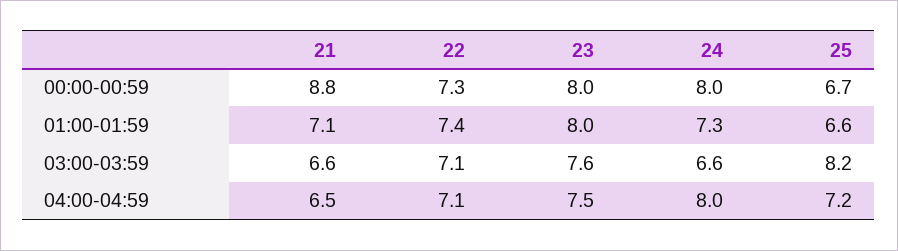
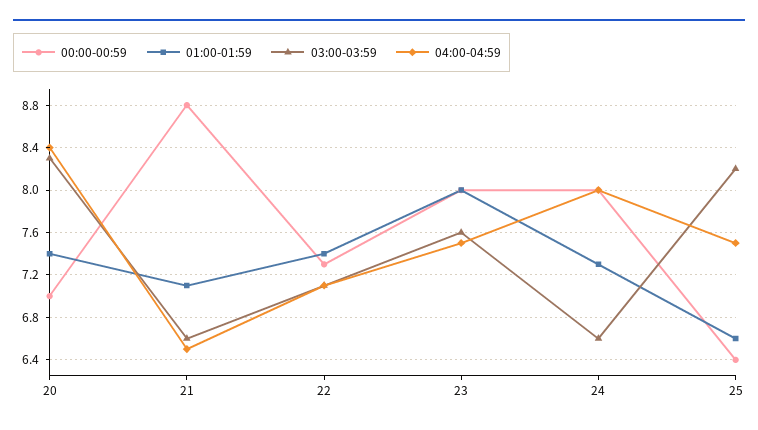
  {
    "00:00-00:59": {
      "21": 8.8,
      "22": 7.3,
      "23": 8,
      "24": 8,
-     "25": 6.7
+     "25": 6.4,
+     "20": 7
    },
    "01:00-01:59": {
      "21": 7.1,
      "22": 7.4,
      "23": 8,
      "24": 7.3,
-     "25": 6.6
+     "25": 6.6,
+     "20": 7.4
    },
    "03:00-03:59": {
      "21": 6.6,
      "22": 7.1,
      "23": 7.6,
      "24": 6.6,
-     "25": 8.2
+     "25": 8.2,
+     "20": 8.3
    },
    "04:00-04:59": {
      "21": 6.5,
      "22": 7.1,
      "23": 7.5,
      "24": 8,
-     "25": 7.2
+     "25": 7.5,
+     "20": 8.4
    }
  }

